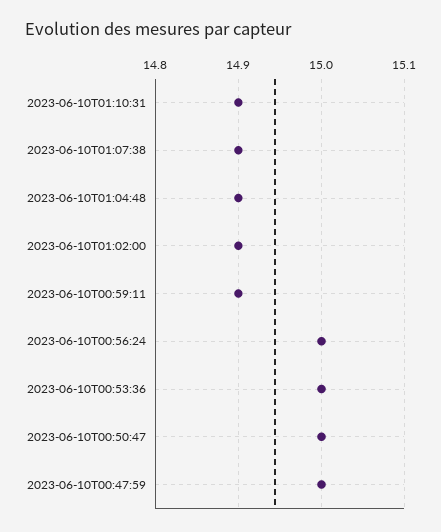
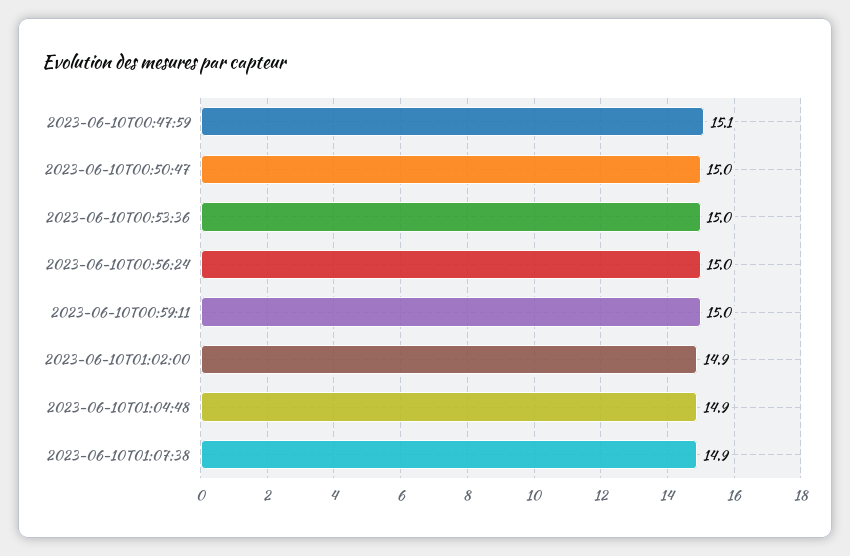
  {
-   "2023-06-10T01:10:31": 14.9,
    "2023-06-10T01:07:38": 14.9,
    "2023-06-10T01:04:48": 14.9,
    "2023-06-10T01:02:00": 14.9,
-   "2023-06-10T00:59:11": 14.9,
+   "2023-06-10T00:59:11": 15,
    "2023-06-10T00:56:24": 15,
    "2023-06-10T00:53:36": 15,
    "2023-06-10T00:50:47": 15,
-   "2023-06-10T00:47:59": 15
+   "2023-06-10T00:47:59": 15.1
  }

